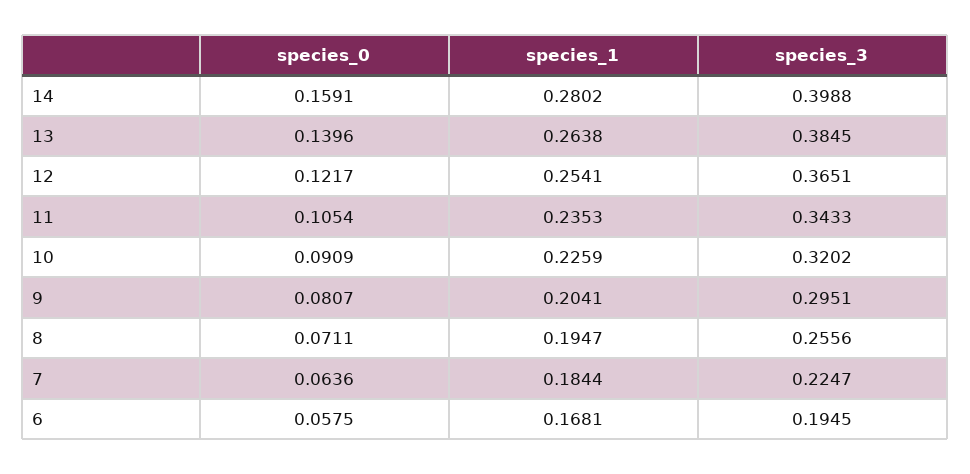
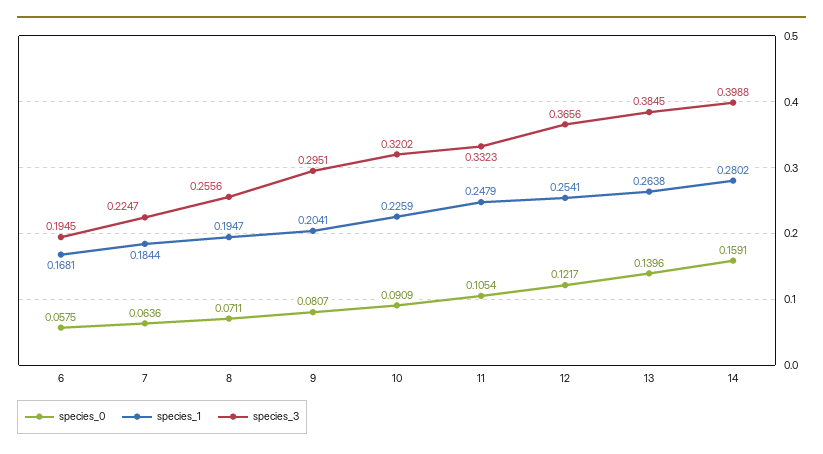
  {
    "species_0": {
      "14": 0.1591,
      "13": 0.1396,
      "12": 0.1217,
      "11": 0.1054,
      "10": 0.0909,
      "9": 0.0807,
      "8": 0.0711,
      "7": 0.0636,
      "6": 0.0575
    },
    "species_1": {
      "14": 0.2802,
      "13": 0.2638,
      "12": 0.2541,
-     "11": 0.2353,
+     "11": 0.2479,
      "10": 0.2259,
      "9": 0.2041,
      "8": 0.1947,
      "7": 0.1844,
      "6": 0.1681
    },
    "species_3": {
      "14": 0.3988,
      "13": 0.3845,
-     "12": 0.3651,
+     "12": 0.3656,
-     "11": 0.3433,
+     "11": 0.3323,
      "10": 0.3202,
      "9": 0.2951,
      "8": 0.2556,
      "7": 0.2247,
      "6": 0.1945
    }
  }

